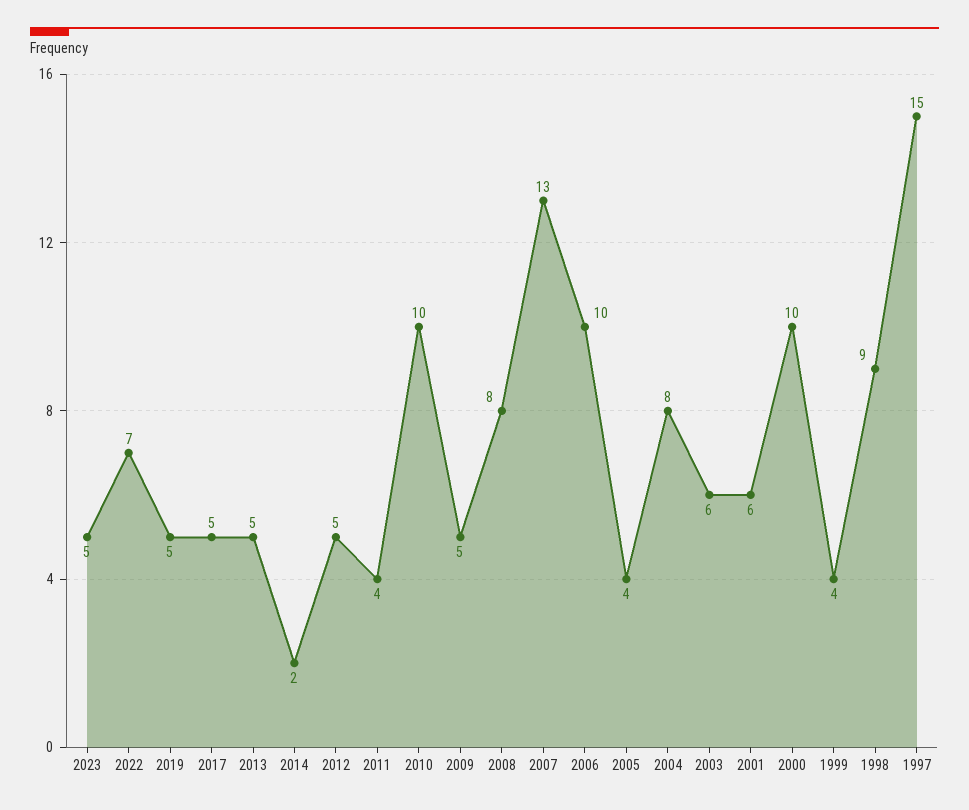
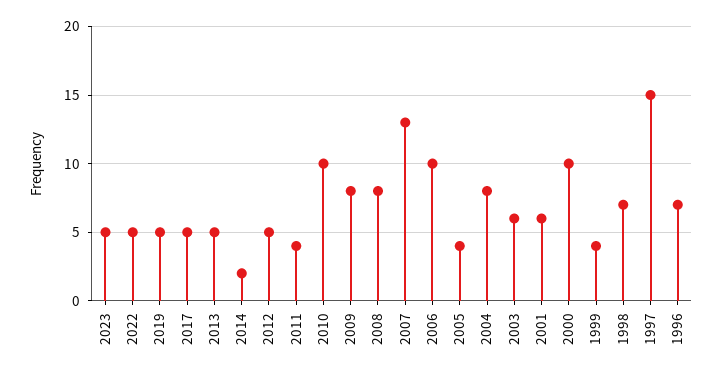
  {
    "2023": 5,
-   "2022": 7,
+   "2022": 5,
    "2019": 5,
    "2017": 5,
    "2013": 5,
    "2014": 2,
    "2012": 5,
    "2011": 4,
    "2010": 10,
-   "2009": 5,
+   "2009": 8,
    "2008": 8,
    "2007": 13,
    "2006": 10,
    "2005": 4,
    "2004": 8,
    "2003": 6,
    "2001": 6,
    "2000": 10,
    "1999": 4,
-   "1998": 9,
+   "1998": 7,
-   "1997": 15
+   "1997": 15,
+   "1996": 7
  }

